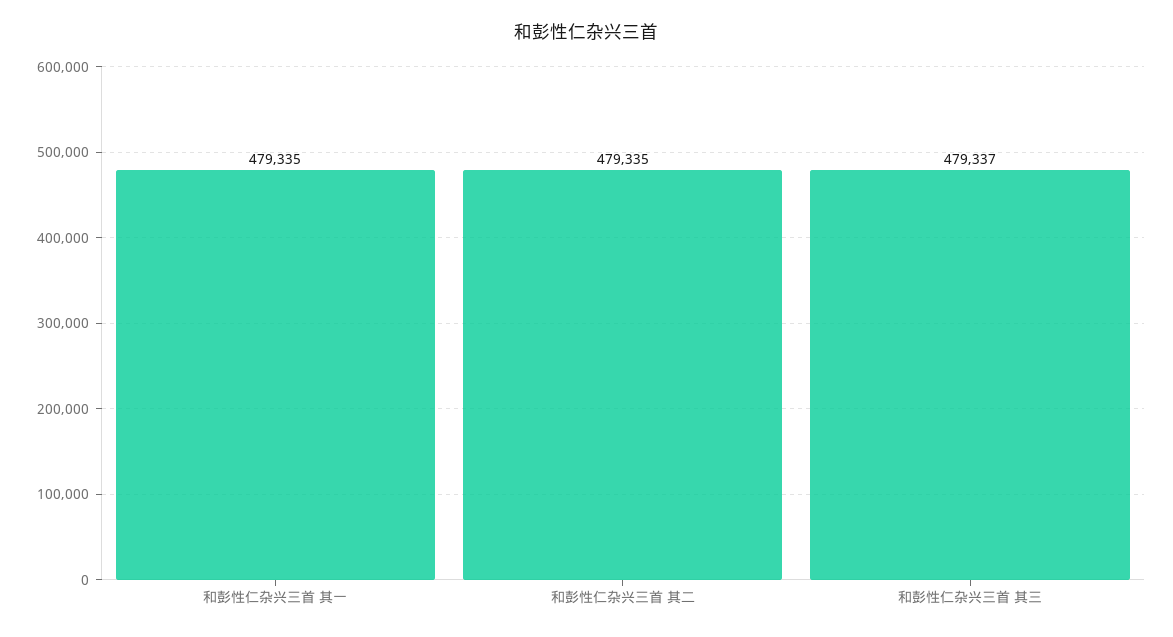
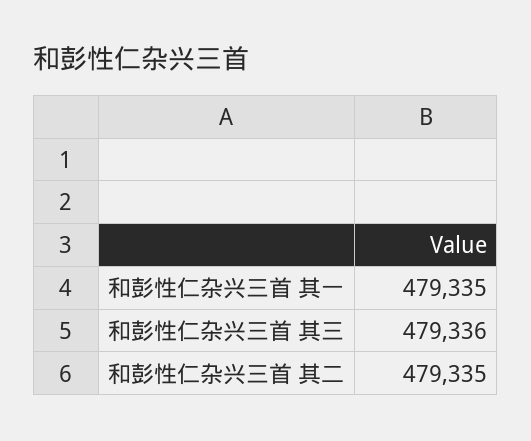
  {
    "和彭性仁杂兴三首 其一": 479335,
    "和彭性仁杂兴三首 其二": 479335,
-   "和彭性仁杂兴三首 其三": 479337
+   "和彭性仁杂兴三首 其三": 479336
  }

